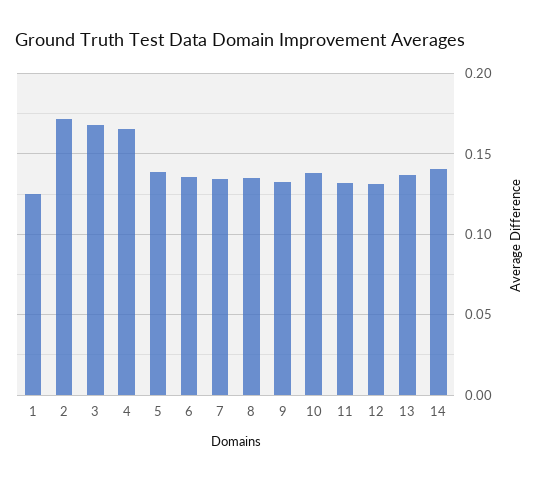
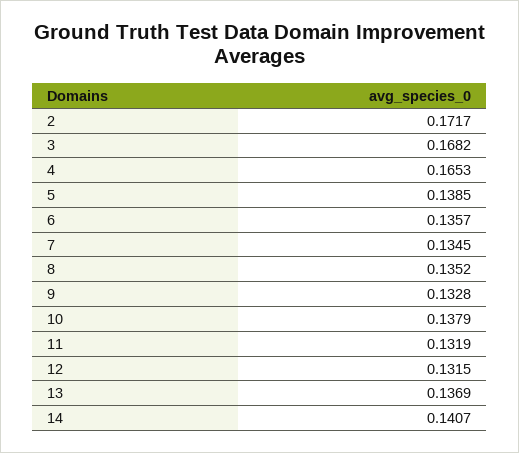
  {
-   "1": 0.125,
    "2": 0.1717,
    "3": 0.1682,
    "4": 0.1653,
    "5": 0.1385,
    "6": 0.1357,
    "7": 0.1345,
    "8": 0.1352,
    "9": 0.1328,
    "10": 0.1379,
    "11": 0.1319,
    "12": 0.1315,
    "13": 0.1369,
    "14": 0.1407
  }

